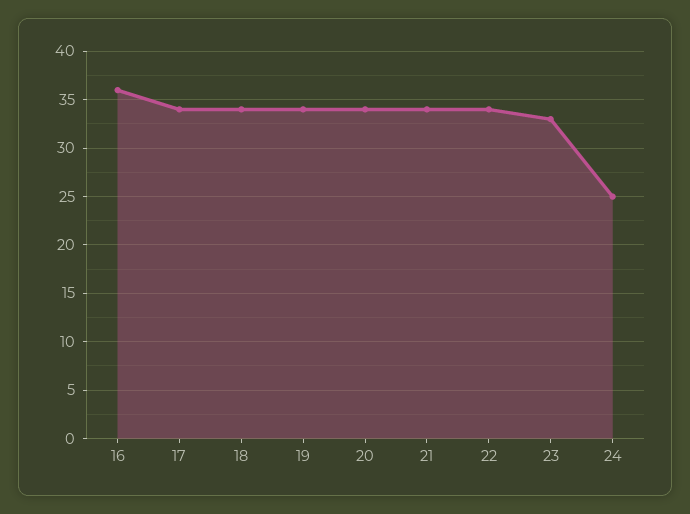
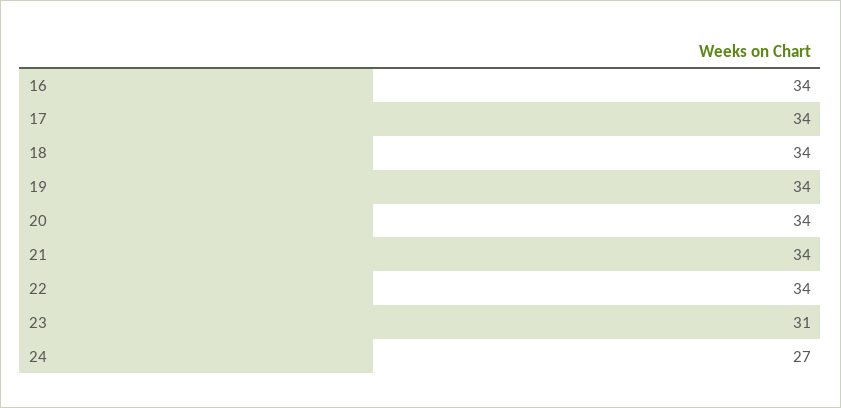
  {
-   "16": 36,
+   "16": 34,
    "17": 34,
    "18": 34,
    "19": 34,
    "20": 34,
    "21": 34,
    "22": 34,
-   "23": 33,
+   "23": 31,
-   "24": 25
+   "24": 27
  }

